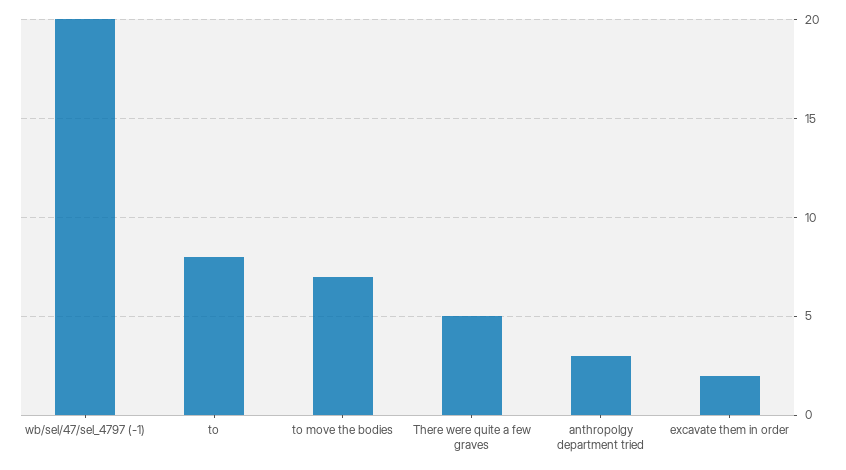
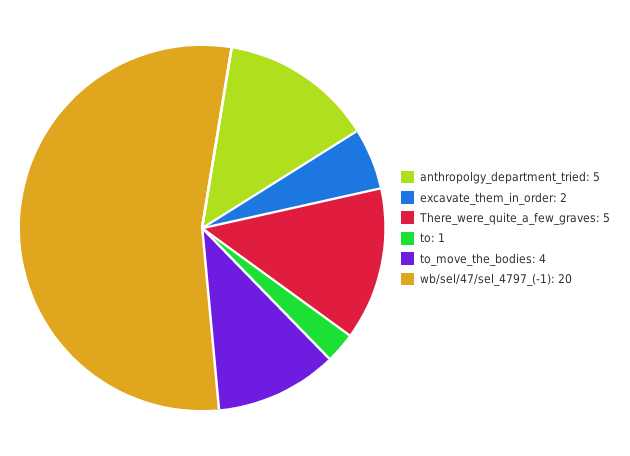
  {
    "wb/sel/47/sel_4797 (-1)": 20,
-   "to": 8,
+   "to": 1,
-   "to move the bodies": 7,
+   "to move the bodies": 4,
    "There were quite a few graves": 5,
-   "anthropolgy department tried": 3,
+   "anthropolgy department tried": 5,
    "excavate them in order": 2
  }

